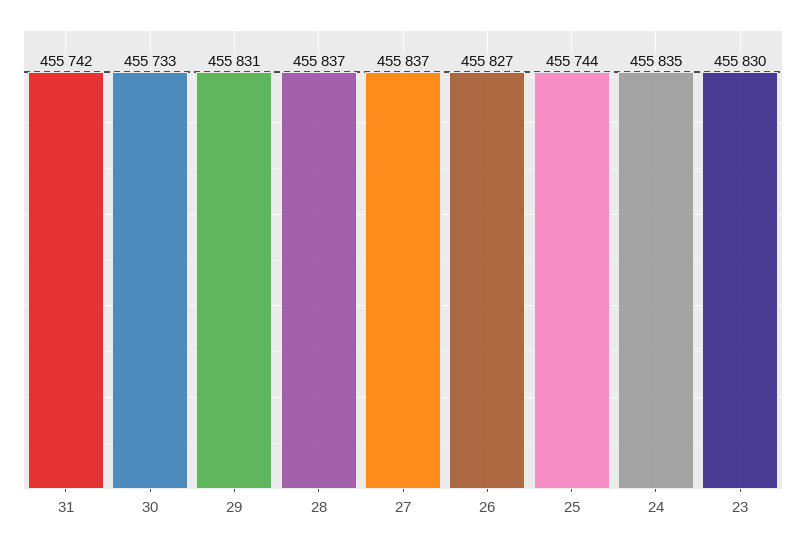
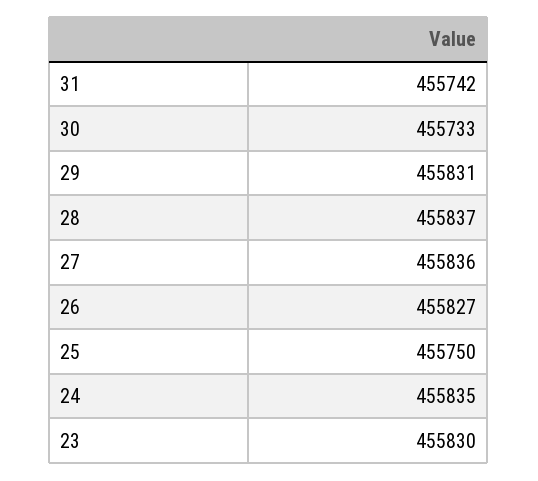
  {
    "31": 455742,
    "30": 455733,
    "29": 455831,
    "28": 455837,
-   "27": 455837,
+   "27": 455836,
    "26": 455827,
-   "25": 455744,
+   "25": 455750,
    "24": 455835,
    "23": 455830
  }

